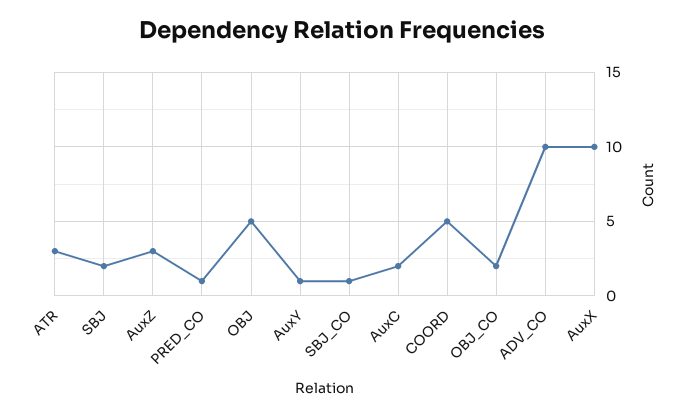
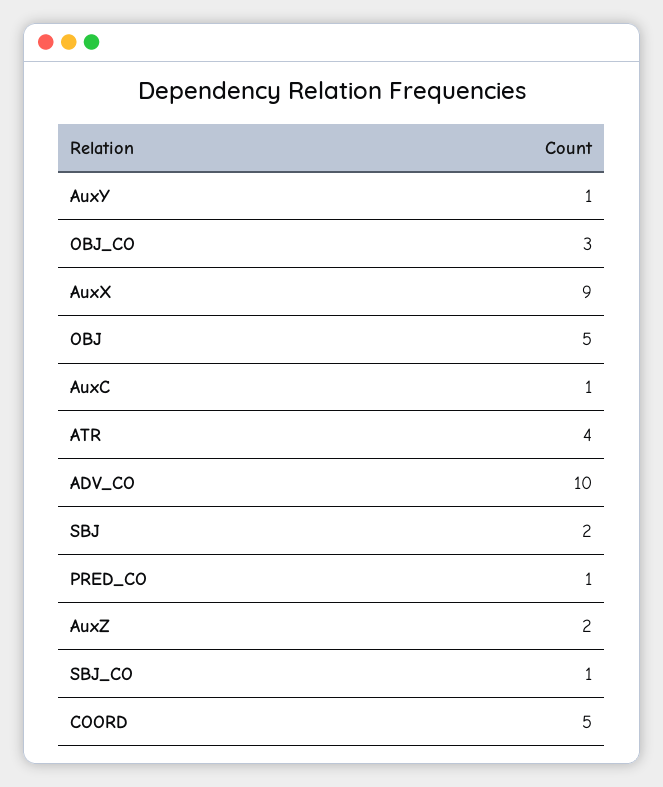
  {
-   "ATR": 3,
+   "ATR": 4,
    "SBJ": 2,
-   "AuxZ": 3,
+   "AuxZ": 2,
    "PRED_CO": 1,
    "OBJ": 5,
    "AuxY": 1,
    "SBJ_CO": 1,
-   "AuxC": 2,
+   "AuxC": 1,
    "COORD": 5,
-   "OBJ_CO": 2,
+   "OBJ_CO": 3,
    "ADV_CO": 10,
-   "AuxX": 10
+   "AuxX": 9
  }

